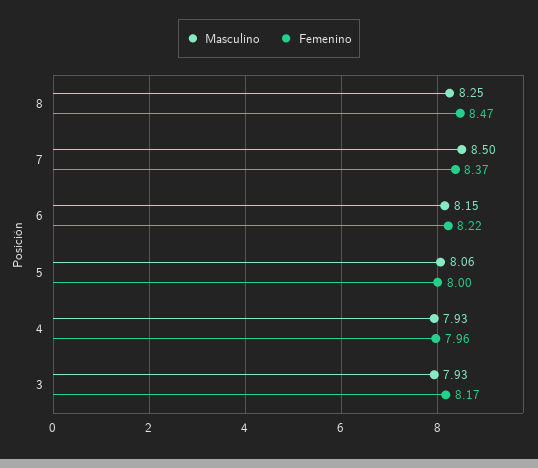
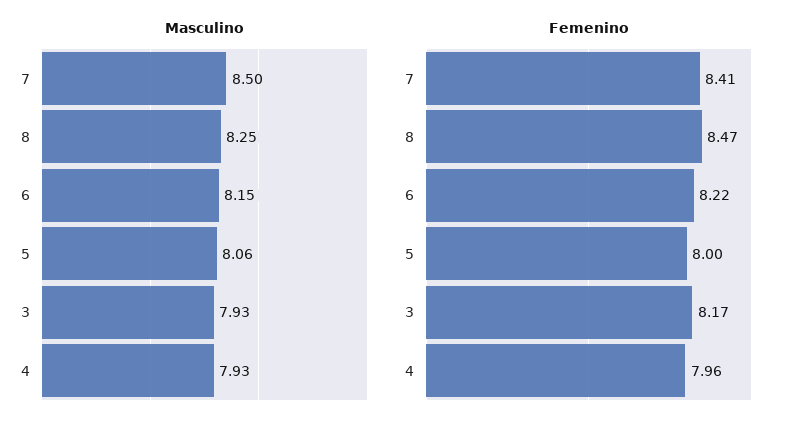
  {
    "Masculino": {
      "8": 8.25,
      "7": 8.5,
      "6": 8.15,
      "5": 8.06,
      "4": 7.93,
      "3": 7.93
    },
    "Femenino": {
      "8": 8.47,
-     "7": 8.37,
+     "7": 8.41,
      "6": 8.22,
      "5": 8,
      "4": 7.96,
      "3": 8.17
    }
  }

